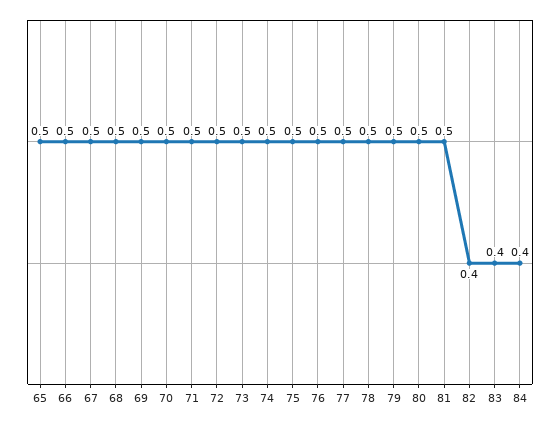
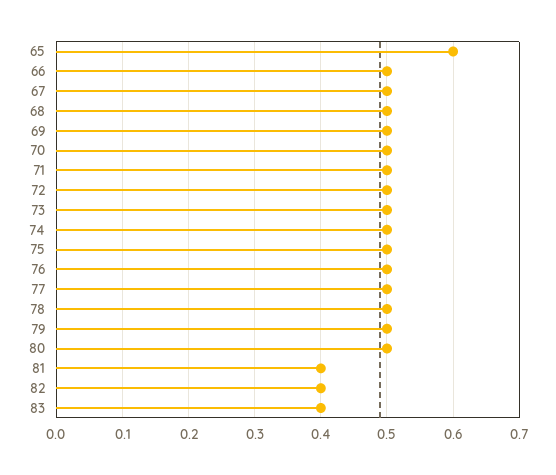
  {
-   "65": 0.5,
+   "65": 0.6,
    "66": 0.5,
    "67": 0.5,
    "68": 0.5,
    "69": 0.5,
    "70": 0.5,
    "71": 0.5,
    "72": 0.5,
    "73": 0.5,
    "74": 0.5,
    "75": 0.5,
    "76": 0.5,
    "77": 0.5,
    "78": 0.5,
    "79": 0.5,
    "80": 0.5,
-   "81": 0.5,
+   "81": 0.4,
    "82": 0.4,
-   "83": 0.4,
+   "83": 0.4
-   "84": 0.4
  }

